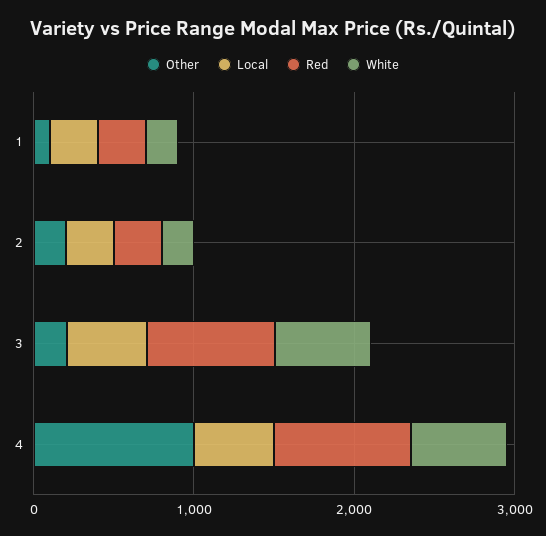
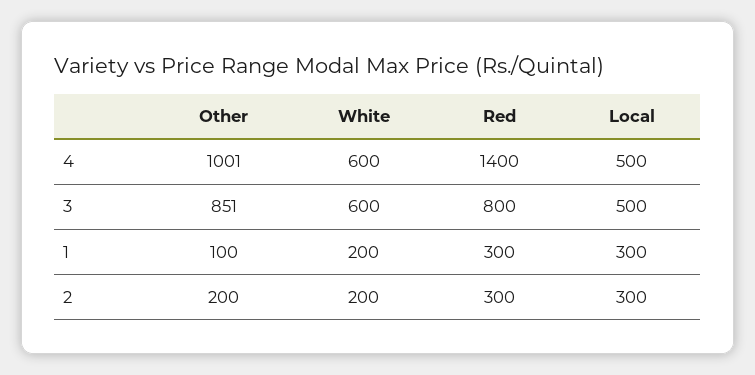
  {
    "Other": {
      "1": 100,
      "2": 200,
-     "3": 200,
+     "3": 851,
      "4": 1001
    },
    "Local": {
      "1": 300,
      "2": 300,
      "3": 500,
      "4": 500
    },
    "Red": {
      "1": 300,
      "2": 300,
      "3": 800,
-     "4": 800
+     "4": 1400
    },
    "White": {
      "1": 200,
      "2": 200,
      "3": 600,
      "4": 600
    }
  }

